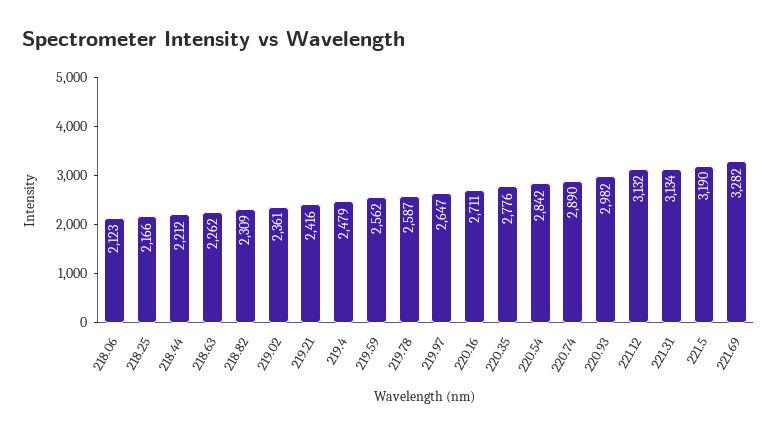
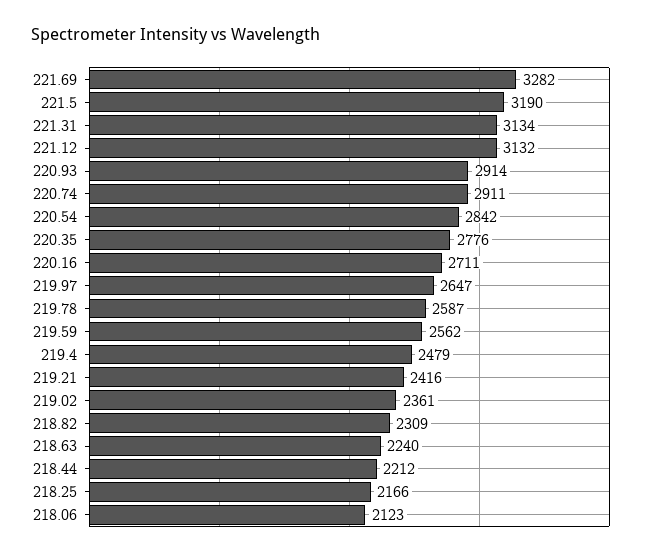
  {
    "218.06": 2123,
    "218.25": 2166,
    "218.44": 2212,
-   "218.63": 2262,
+   "218.63": 2240,
    "218.82": 2309,
    "219.02": 2361,
    "219.21": 2416,
    "219.4": 2479,
    "219.59": 2562,
    "219.78": 2587,
    "219.97": 2647,
    "220.16": 2711,
    "220.35": 2776,
    "220.54": 2842,
-   "220.74": 2890,
+   "220.74": 2911,
-   "220.93": 2982,
+   "220.93": 2914,
    "221.12": 3132,
    "221.31": 3134,
    "221.5": 3190,
    "221.69": 3282
  }

